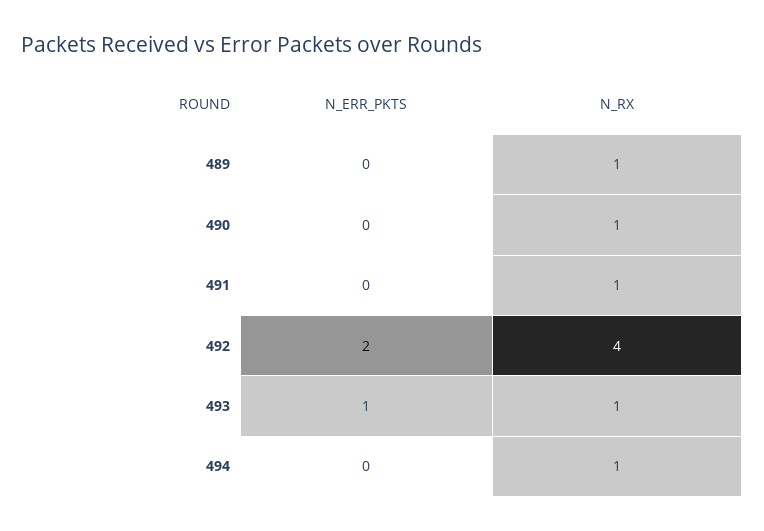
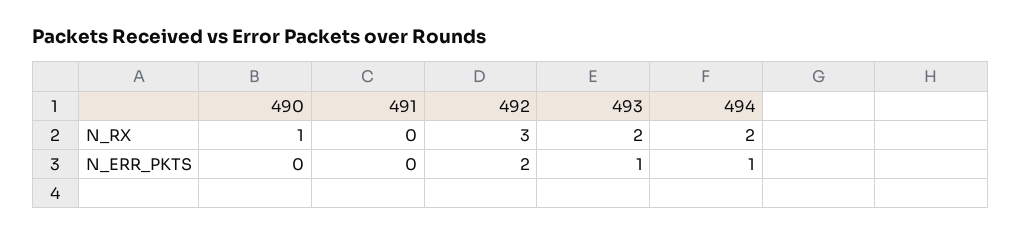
  {
    "N_ERR_PKTS": {
-     "489": 0,
      "490": 0,
      "491": 0,
      "492": 2,
      "493": 1,
-     "494": 0
+     "494": 1
    },
    "N_RX": {
-     "489": 1,
      "490": 1,
-     "491": 1,
+     "491": 0,
-     "492": 4,
+     "492": 3,
-     "493": 1,
+     "493": 2,
-     "494": 1
+     "494": 2
    }
  }

